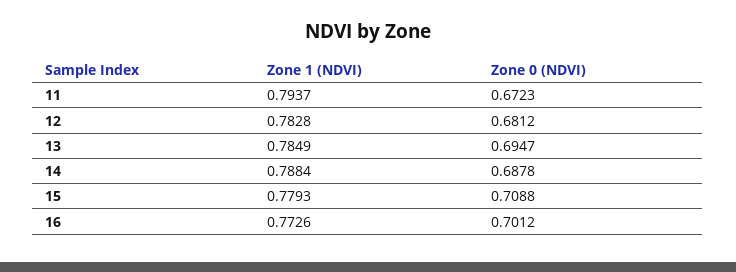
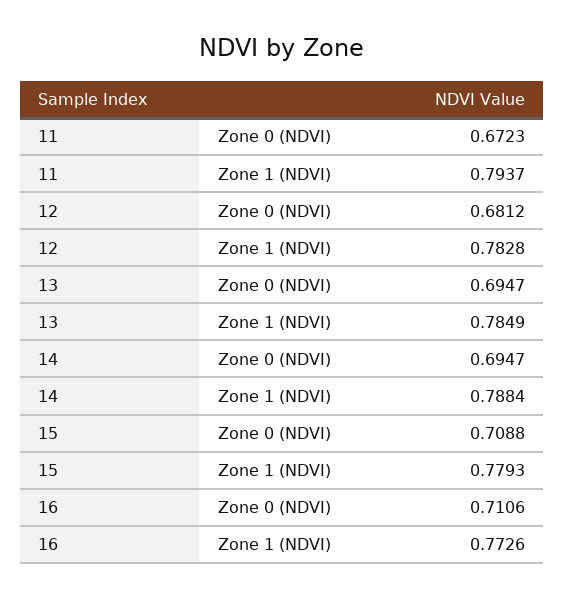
  {
    "Zone 1 (NDVI)": {
      "11": 0.7937,
      "12": 0.7828,
      "13": 0.7849,
      "14": 0.7884,
      "15": 0.7793,
      "16": 0.7726
    },
    "Zone 0 (NDVI)": {
      "11": 0.6723,
      "12": 0.6812,
      "13": 0.6947,
-     "14": 0.6878,
+     "14": 0.6947,
      "15": 0.7088,
-     "16": 0.7012
+     "16": 0.7106
    }
  }

